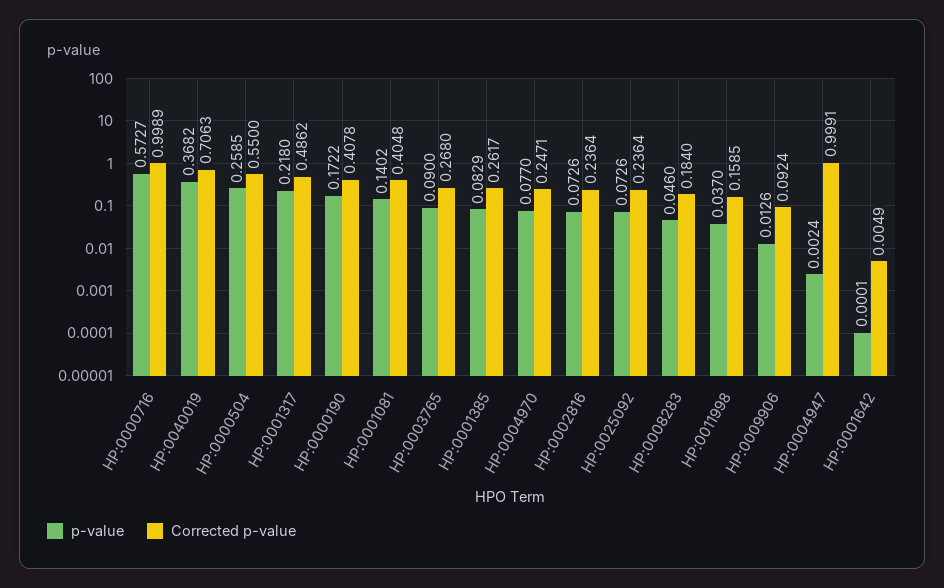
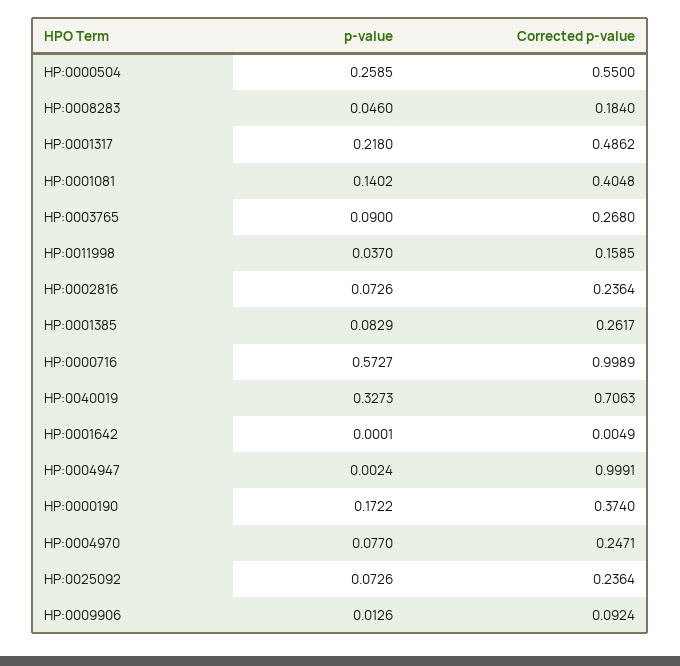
  {
    "p-value": {
      "HP:0000716": 0.5727,
-     "HP:0040019": 0.3682,
+     "HP:0040019": 0.3273,
      "HP:0000504": 0.2585,
      "HP:0001317": 0.218,
      "HP:0000190": 0.1722,
      "HP:0001081": 0.1402,
      "HP:0003765": 0.09,
      "HP:0001385": 0.0829,
      "HP:0004970": 0.077,
      "HP:0002816": 0.0726,
      "HP:0025092": 0.0726,
      "HP:0008283": 0.046,
      "HP:0011998": 0.037,
      "HP:0009906": 0.0126,
      "HP:0004947": 0.0024,
      "HP:0001642": 0.0001
    },
    "Corrected p-value": {
      "HP:0000716": 0.9989,
      "HP:0040019": 0.7063,
      "HP:0000504": 0.55,
      "HP:0001317": 0.4862,
-     "HP:0000190": 0.4078,
+     "HP:0000190": 0.374,
      "HP:0001081": 0.4048,
      "HP:0003765": 0.268,
      "HP:0001385": 0.2617,
      "HP:0004970": 0.2471,
      "HP:0002816": 0.2364,
      "HP:0025092": 0.2364,
      "HP:0008283": 0.184,
      "HP:0011998": 0.1585,
      "HP:0009906": 0.0924,
      "HP:0004947": 0.9991,
      "HP:0001642": 0.0049
    }
  }

